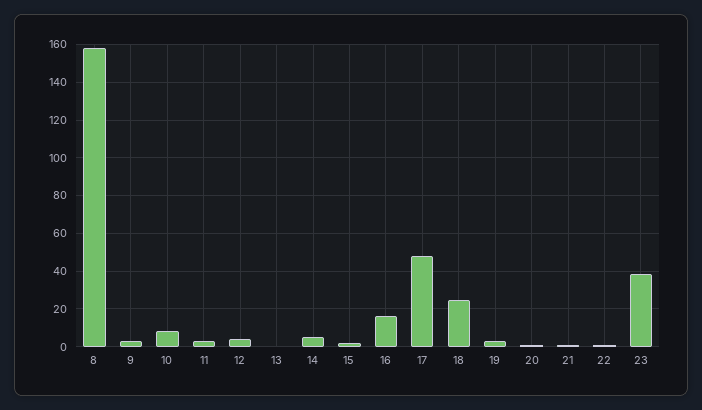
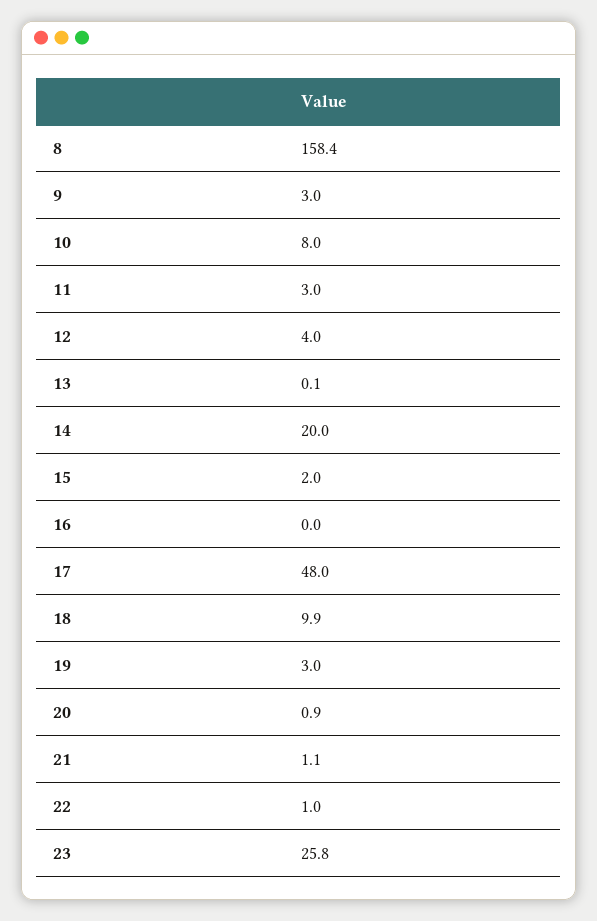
  {
    "8": 158.4,
    "9": 3,
    "10": 8,
    "11": 3,
    "12": 4,
    "13": 0.1,
-   "14": 5,
+   "14": 20,
    "15": 2,
-   "16": 15,
+   "16": 0,
    "17": 48,
-   "18": 25,
+   "18": 9.9,
    "19": 3,
    "20": 0.9,
    "21": 1.1,
    "22": 1,
-   "23": 40
+   "23": 25.8
  }

